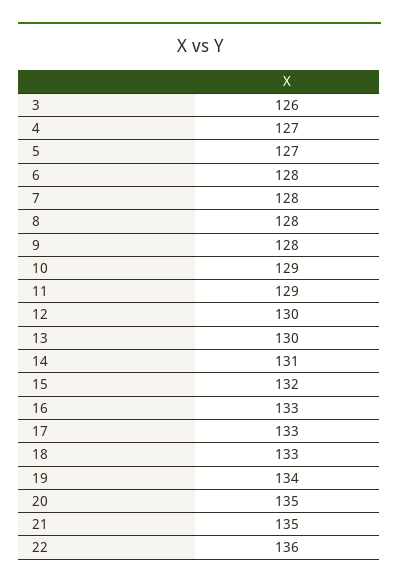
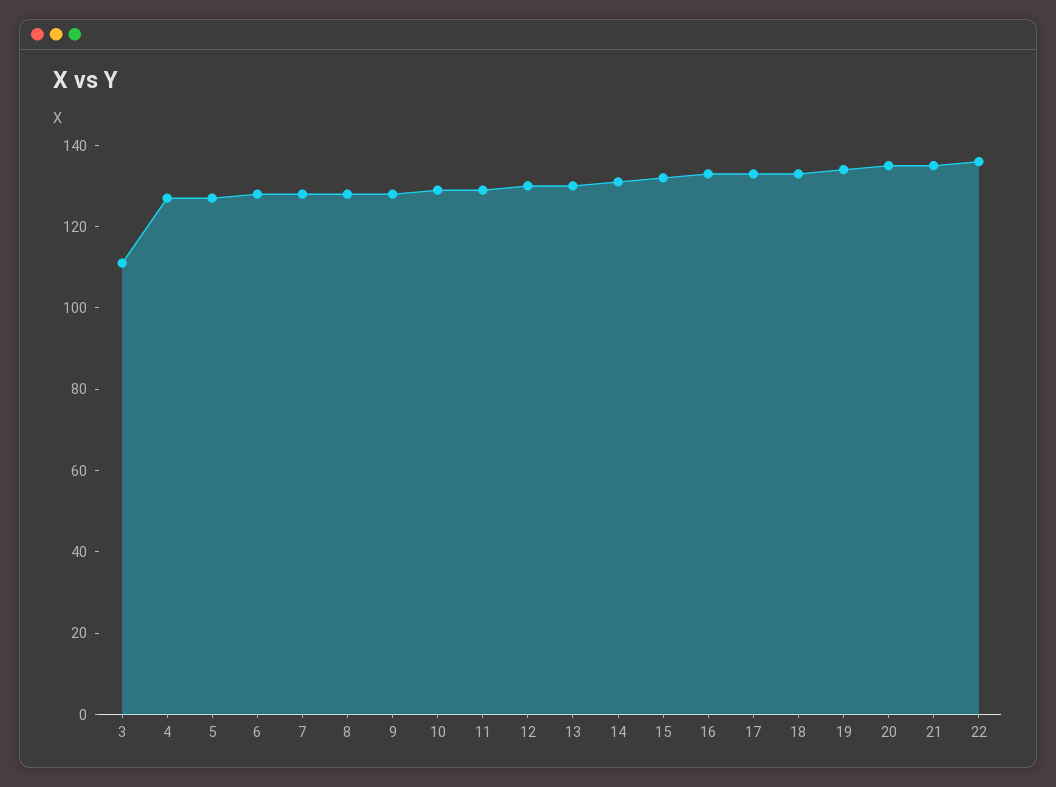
  {
-   "3": 126,
+   "3": 110,
    "4": 127,
    "5": 127,
    "6": 128,
    "7": 128,
    "8": 128,
    "9": 128,
    "10": 129,
    "11": 129,
    "12": 130,
    "13": 130,
    "14": 131,
    "15": 132,
    "16": 133,
    "17": 133,
    "18": 133,
    "19": 134,
    "20": 135,
    "21": 135,
    "22": 136
  }

